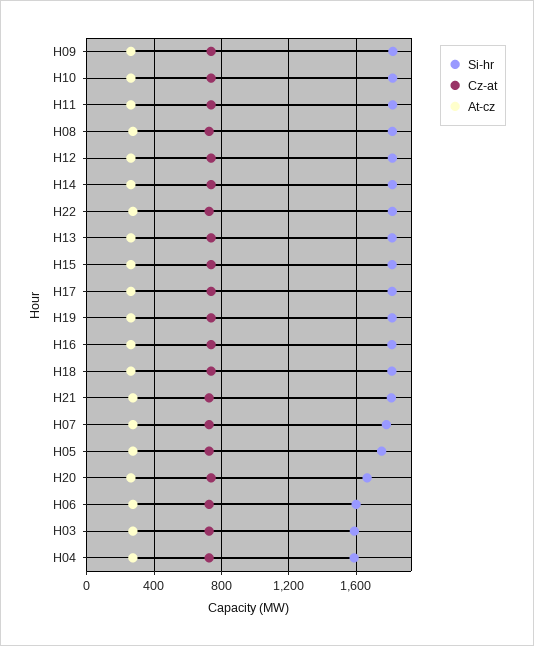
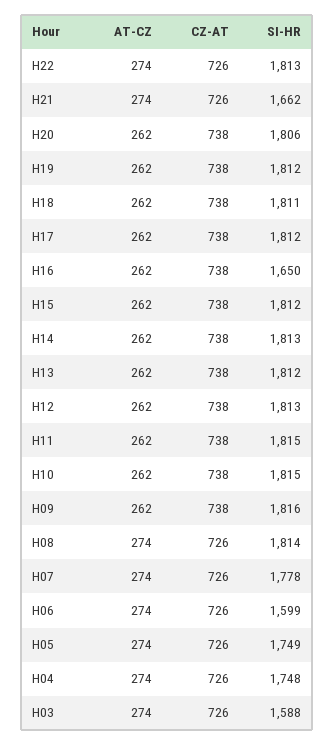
  {
    "Si-hr": {
      "H09": 1816,
      "H10": 1815,
      "H11": 1815,
      "H08": 1814,
      "H12": 1813,
      "H14": 1813,
      "H22": 1813,
      "H13": 1812,
      "H15": 1812,
      "H17": 1812,
      "H19": 1812,
-     "H16": 1800,
+     "H16": 1650,
      "H18": 1811,
-     "H21": 1800,
+     "H21": 1662,
      "H07": 1778,
      "H05": 1749,
-     "H20": 1650,
+     "H20": 1806,
      "H06": 1599,
      "H03": 1588,
-     "H04": 1600
+     "H04": 1748
    },
    "Cz-at": {
      "H09": 738,
      "H10": 738,
      "H11": 738,
      "H08": 726,
      "H12": 738,
      "H14": 738,
      "H22": 726,
      "H13": 738,
      "H15": 738,
      "H17": 738,
      "H19": 738,
      "H16": 738,
      "H18": 738,
      "H21": 726,
      "H07": 726,
      "H05": 726,
      "H20": 738,
      "H06": 726,
      "H03": 726,
      "H04": 726
    },
    "At-cz": {
      "H09": 262,
      "H10": 262,
      "H11": 262,
      "H08": 274,
      "H12": 262,
      "H14": 262,
      "H22": 274,
      "H13": 262,
      "H15": 262,
      "H17": 262,
      "H19": 262,
      "H16": 262,
      "H18": 262,
      "H21": 274,
      "H07": 274,
      "H05": 274,
      "H20": 262,
      "H06": 274,
      "H03": 274,
      "H04": 274
    }
  }

